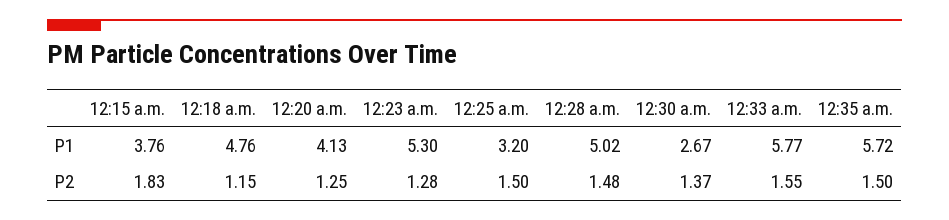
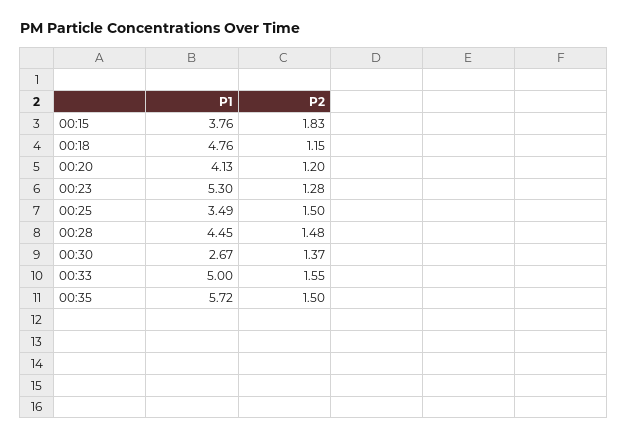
  {
    "12:15 a.m.": {
      "P1": 3.76,
      "P2": 1.83
    },
    "12:18 a.m.": {
      "P1": 4.76,
      "P2": 1.15
    },
    "12:20 a.m.": {
      "P1": 4.13,
-     "P2": 1.25
+     "P2": 1.2
    },
    "12:23 a.m.": {
      "P1": 5.3,
      "P2": 1.28
    },
    "12:25 a.m.": {
-     "P1": 3.2,
+     "P1": 3.49,
      "P2": 1.5
    },
    "12:28 a.m.": {
-     "P1": 5.02,
+     "P1": 4.45,
      "P2": 1.48
    },
    "12:30 a.m.": {
      "P1": 2.67,
      "P2": 1.37
    },
    "12:33 a.m.": {
-     "P1": 5.77,
+     "P1": 5,
      "P2": 1.55
    },
    "12:35 a.m.": {
      "P1": 5.72,
      "P2": 1.5
    }
  }

